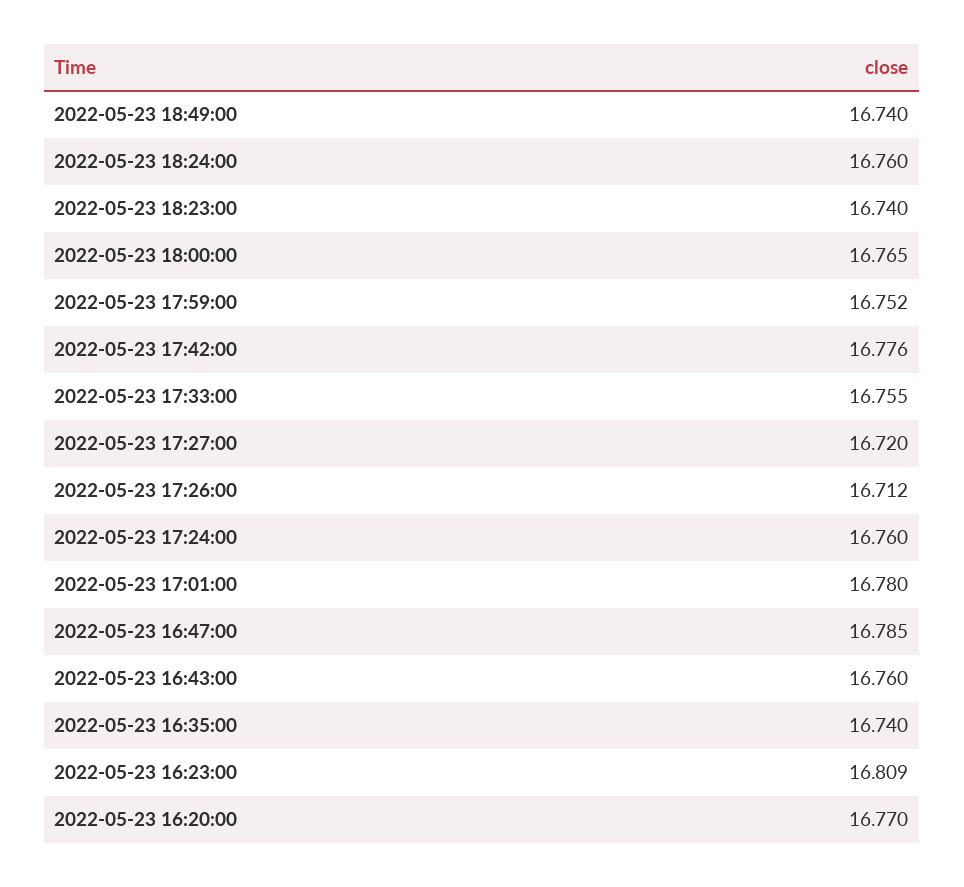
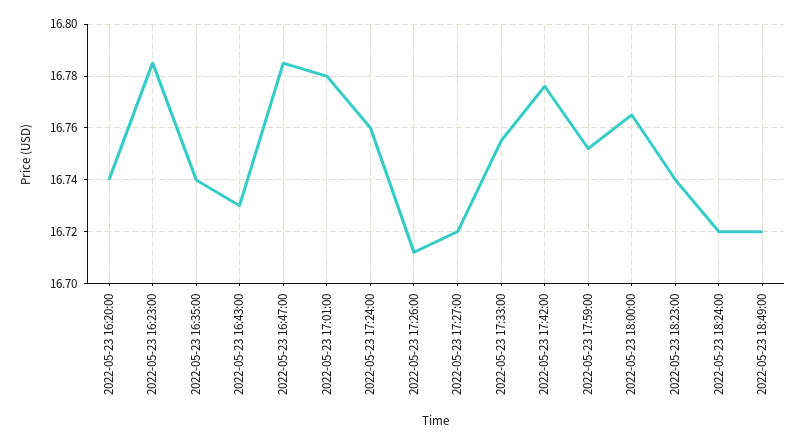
  {
-   "2022-05-23 18:49:00": 16.74,
+   "2022-05-23 18:49:00": 16.72,
-   "2022-05-23 18:24:00": 16.76,
+   "2022-05-23 18:24:00": 16.72,
    "2022-05-23 18:23:00": 16.74,
    "2022-05-23 18:00:00": 16.765,
    "2022-05-23 17:59:00": 16.752,
    "2022-05-23 17:42:00": 16.776,
    "2022-05-23 17:33:00": 16.755,
    "2022-05-23 17:27:00": 16.72,
    "2022-05-23 17:26:00": 16.712,
    "2022-05-23 17:24:00": 16.76,
    "2022-05-23 17:01:00": 16.78,
    "2022-05-23 16:47:00": 16.785,
-   "2022-05-23 16:43:00": 16.76,
+   "2022-05-23 16:43:00": 16.73,
    "2022-05-23 16:35:00": 16.74,
-   "2022-05-23 16:23:00": 16.809,
+   "2022-05-23 16:23:00": 16.785,
-   "2022-05-23 16:20:00": 16.77
+   "2022-05-23 16:20:00": 16.74
  }

